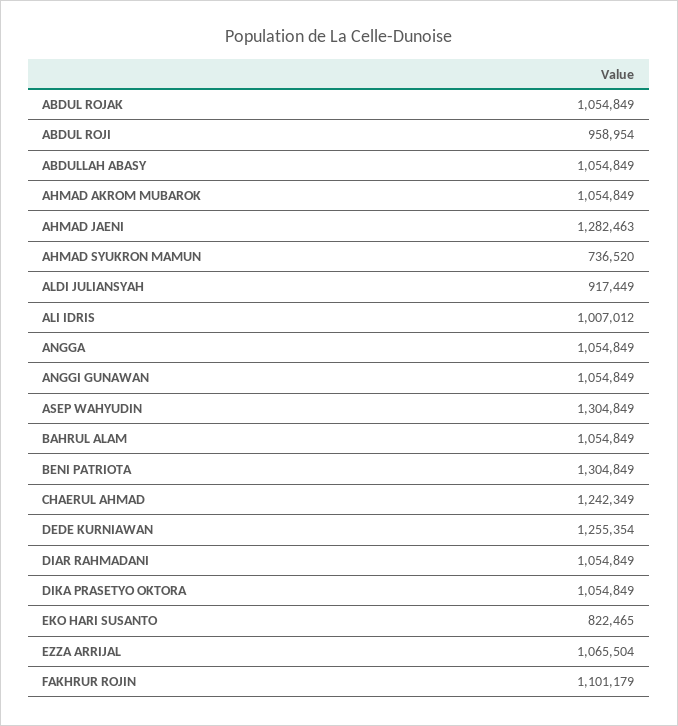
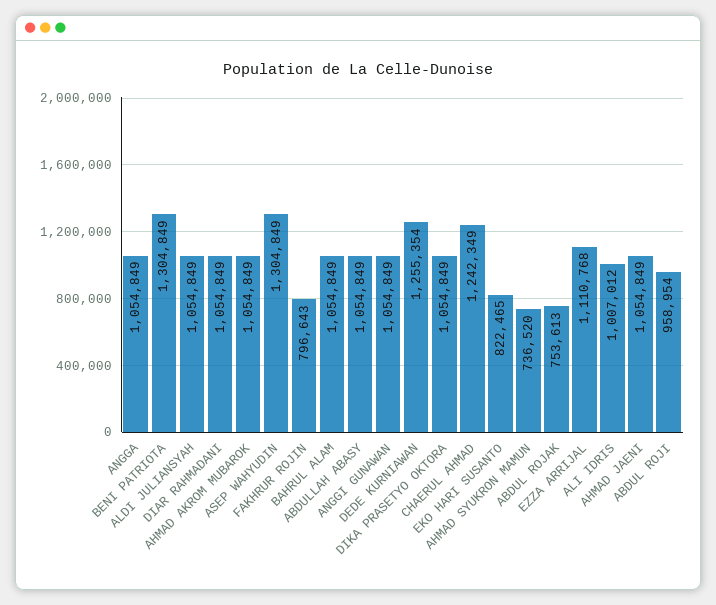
  {
-   "ABDUL ROJAK": 1054849,
+   "ABDUL ROJAK": 753613,
    "ABDUL ROJI": 958954,
    "ABDULLAH ABASY": 1054849,
    "AHMAD AKROM MUBAROK": 1054849,
-   "AHMAD JAENI": 1282463,
+   "AHMAD JAENI": 1054849,
    "AHMAD SYUKRON MAMUN": 736520,
-   "ALDI JULIANSYAH": 917449,
+   "ALDI JULIANSYAH": 1054849,
    "ALI IDRIS": 1007012,
    "ANGGA": 1054849,
    "ANGGI GUNAWAN": 1054849,
    "ASEP WAHYUDIN": 1304849,
    "BAHRUL ALAM": 1054849,
    "BENI PATRIOTA": 1304849,
    "CHAERUL AHMAD": 1242349,
    "DEDE KURNIAWAN": 1255354,
    "DIAR RAHMADANI": 1054849,
    "DIKA PRASETYO OKTORA": 1054849,
    "EKO HARI SUSANTO": 822465,
-   "EZZA ARRIJAL": 1065504,
+   "EZZA ARRIJAL": 1110768,
-   "FAKHRUR ROJIN": 1101179
+   "FAKHRUR ROJIN": 796643
  }

